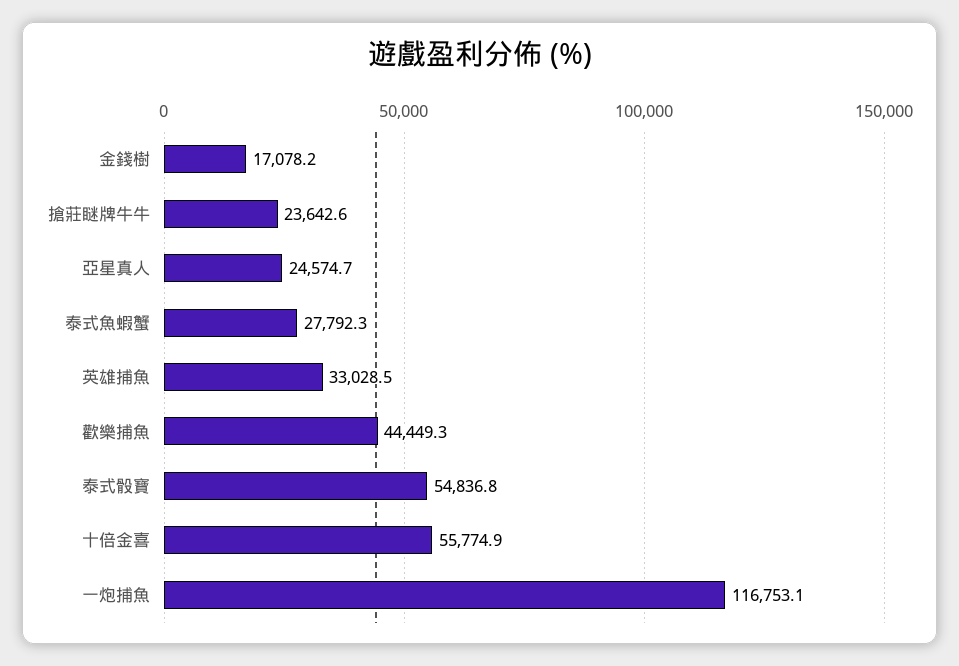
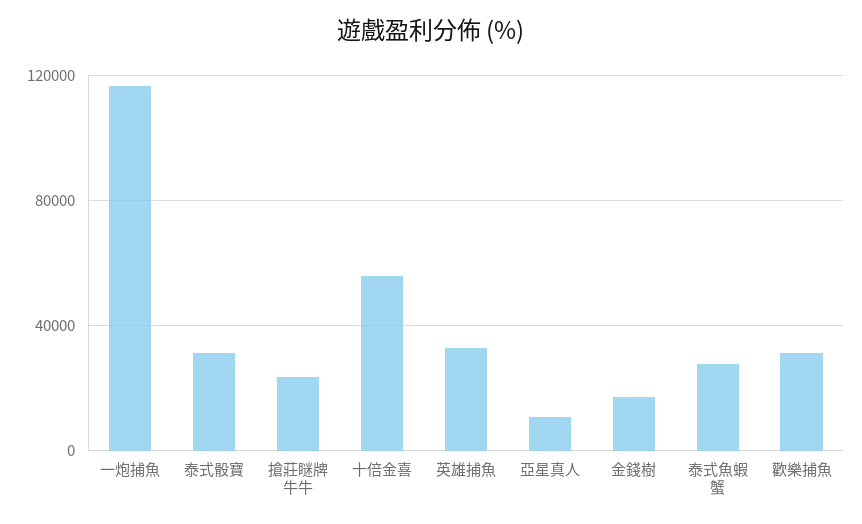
  {
    "金錢樹": 17078.2,
    "搶莊瞇牌牛牛": 23642.6,
-   "亞星真人": 24574.7,
+   "亞星真人": 10000,
    "泰式魚蝦蟹": 27792.3,
    "英雄捕魚": 33028.5,
-   "歡樂捕魚": 44449.3,
+   "歡樂捕魚": 30000,
-   "泰式骰寶": 54836.8,
+   "泰式骰寶": 30000,
    "十倍金喜": 55774.9,
    "一炮捕魚": 116753.1
  }

